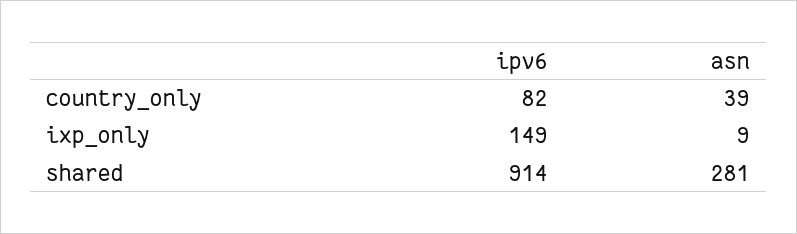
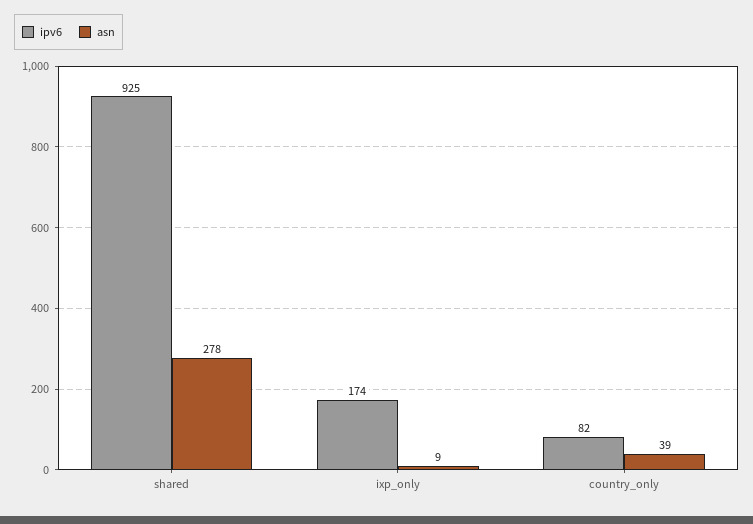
  {
    "ipv6": {
      "country_only": 82,
-     "ixp_only": 149,
+     "ixp_only": 174,
-     "shared": 914
+     "shared": 925
    },
    "asn": {
      "country_only": 39,
      "ixp_only": 9,
-     "shared": 281
+     "shared": 278
    }
  }

